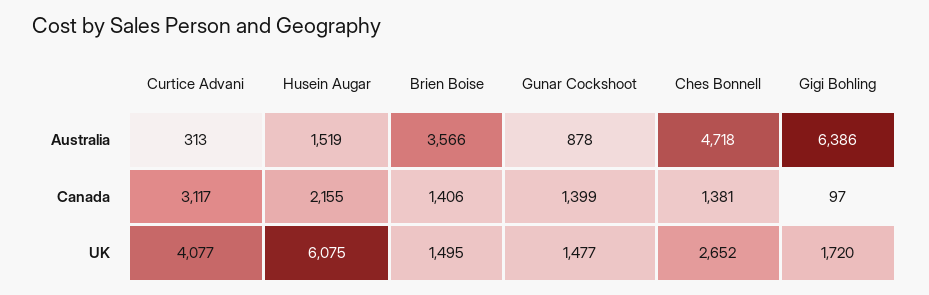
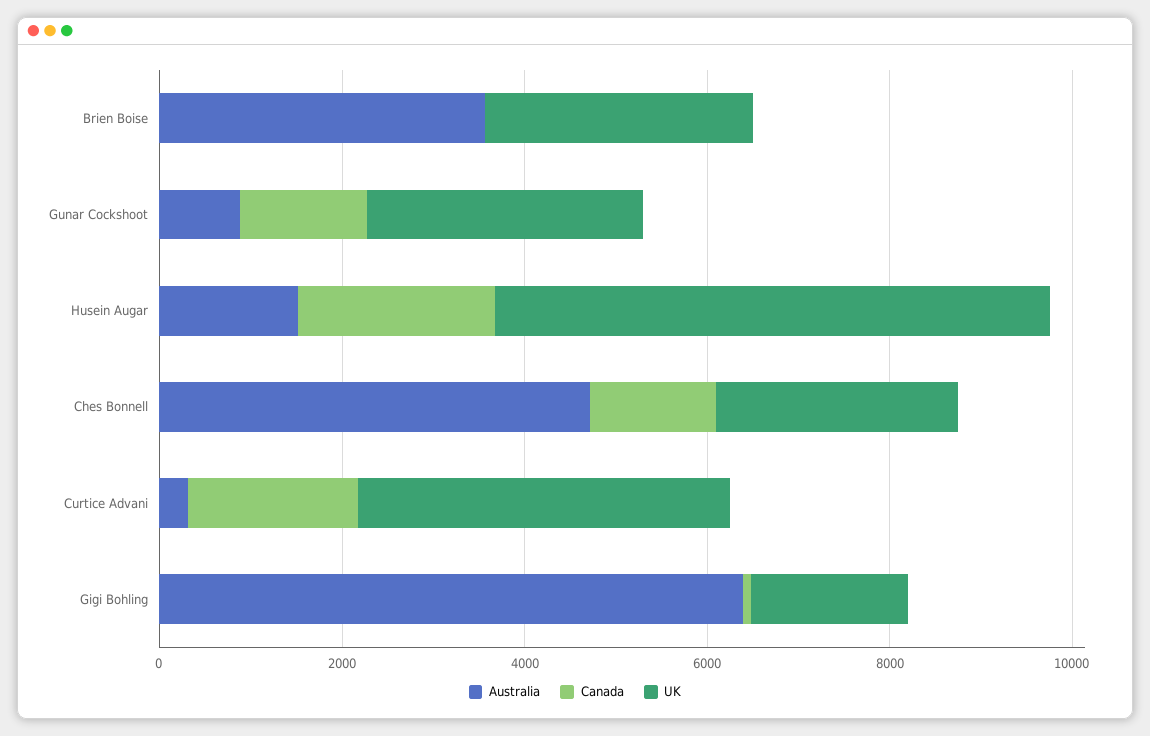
  {
    "Australia": {
      "Curtice Advani": 313,
      "Husein Augar": 1519,
      "Brien Boise": 3566,
      "Gunar Cockshoot": 878,
      "Ches Bonnell": 4718,
      "Gigi Bohling": 6386
    },
    "Canada": {
-     "Curtice Advani": 3117,
+     "Curtice Advani": 2000,
      "Husein Augar": 2155,
-     "Brien Boise": 1406,
+     "Brien Boise": 0,
      "Gunar Cockshoot": 1399,
      "Ches Bonnell": 1381,
      "Gigi Bohling": 97
    },
    "UK": {
      "Curtice Advani": 4077,
      "Husein Augar": 6075,
-     "Brien Boise": 1495,
+     "Brien Boise": 3000,
-     "Gunar Cockshoot": 1477,
+     "Gunar Cockshoot": 3000,
      "Ches Bonnell": 2652,
      "Gigi Bohling": 1720
    }
  }

